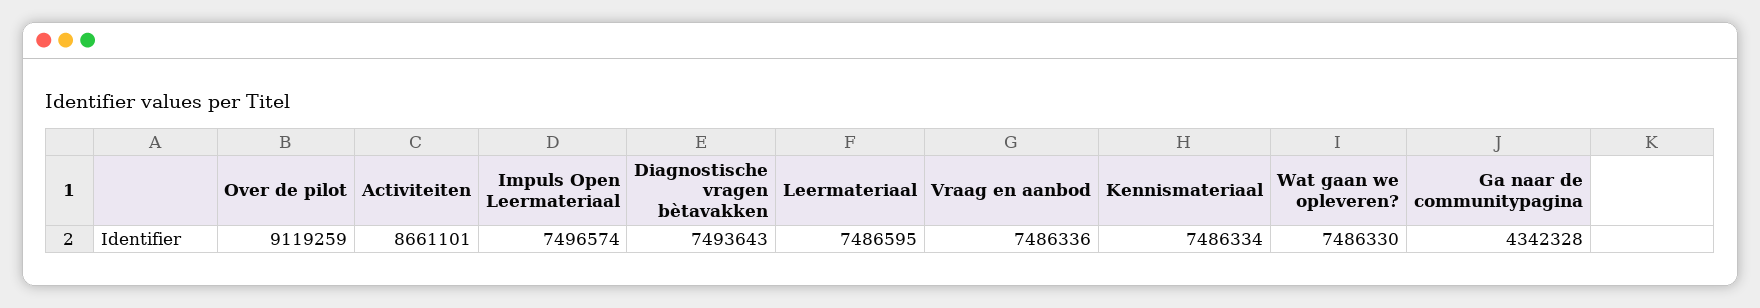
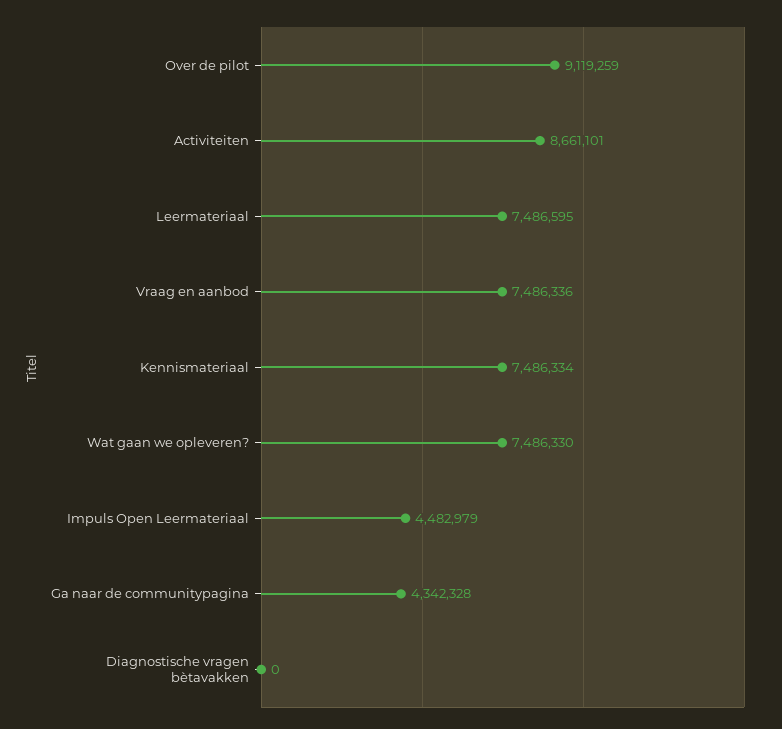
  {
    "Over de pilot": 9119259,
    "Activiteiten": 8661101,
-   "Impuls Open Leermateriaal": 7496574,
+   "Impuls Open Leermateriaal": 4482979,
-   "Diagnostische vragen bètavakken": 7493643,
+   "Diagnostische vragen bètavakken": 0,
    "Leermateriaal": 7486595,
    "Vraag en aanbod": 7486336,
    "Kennismateriaal": 7486334,
    "Wat gaan we opleveren?": 7486330,
    "Ga naar de communitypagina": 4342328
  }

